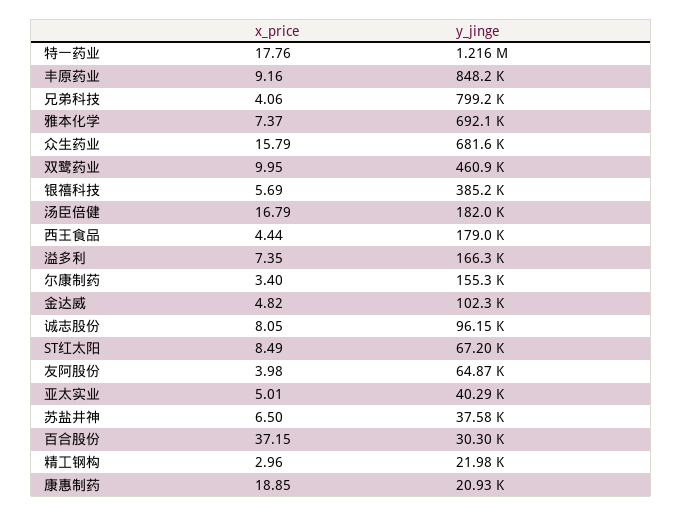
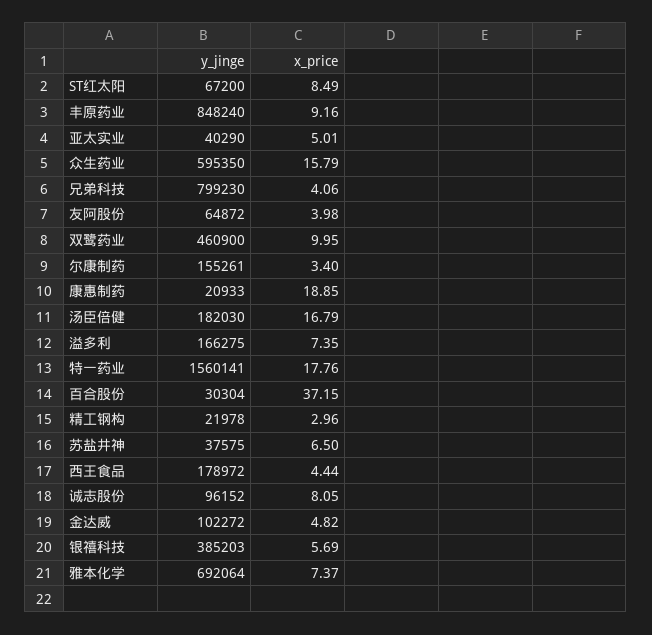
  {
    "x_price": {
      "特一药业": 17.76,
      "丰原药业": 9.16,
      "兄弟科技": 4.06,
      "雅本化学": 7.37,
      "众生药业": 15.79,
      "双鹭药业": 9.95,
      "银禧科技": 5.69,
      "汤臣倍健": 16.79,
      "西王食品": 4.44,
      "溢多利": 7.35,
      "尔康制药": 3.4,
      "金达威": 4.82,
      "诚志股份": 8.05,
      "ST红太阳": 8.49,
      "友阿股份": 3.98,
      "亚太实业": 5.01,
      "苏盐井神": 6.5,
      "百合股份": 37.15,
      "精工钢构": 2.96,
      "康惠制药": 18.85
    },
    "y_jinge": {
-     "特一药业": 1216000,
+     "特一药业": 1560141,
      "丰原药业": 848240,
      "兄弟科技": 799230,
      "雅本化学": 692064,
-     "众生药业": 681600,
+     "众生药业": 595350,
      "双鹭药业": 460900,
      "银禧科技": 385203,
      "汤臣倍健": 182030,
      "西王食品": 178972,
      "溢多利": 166275,
      "尔康制药": 155261,
      "金达威": 102272,
      "诚志股份": 96152,
      "ST红太阳": 67200,
      "友阿股份": 64872,
      "亚太实业": 40290,
      "苏盐井神": 37575,
      "百合股份": 30304,
      "精工钢构": 21978,
      "康惠制药": 20933
    }
  }

